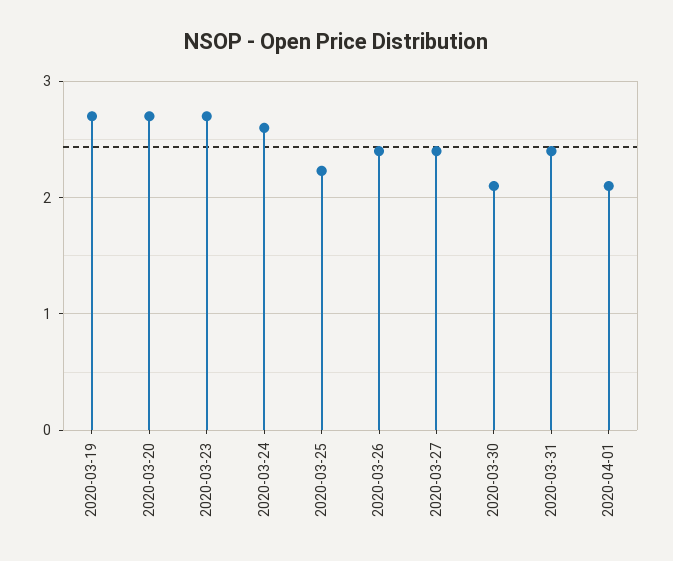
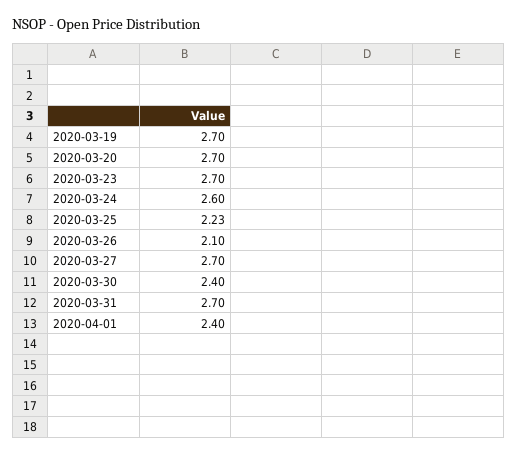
  {
    "2020-03-19": 2.7,
    "2020-03-20": 2.7,
    "2020-03-23": 2.7,
    "2020-03-24": 2.6,
    "2020-03-25": 2.23,
-   "2020-03-26": 2.4,
+   "2020-03-26": 2.1,
-   "2020-03-27": 2.4,
+   "2020-03-27": 2.7,
-   "2020-03-30": 2.1,
+   "2020-03-30": 2.4,
-   "2020-03-31": 2.4,
+   "2020-03-31": 2.7,
-   "2020-04-01": 2.1
+   "2020-04-01": 2.4
  }

